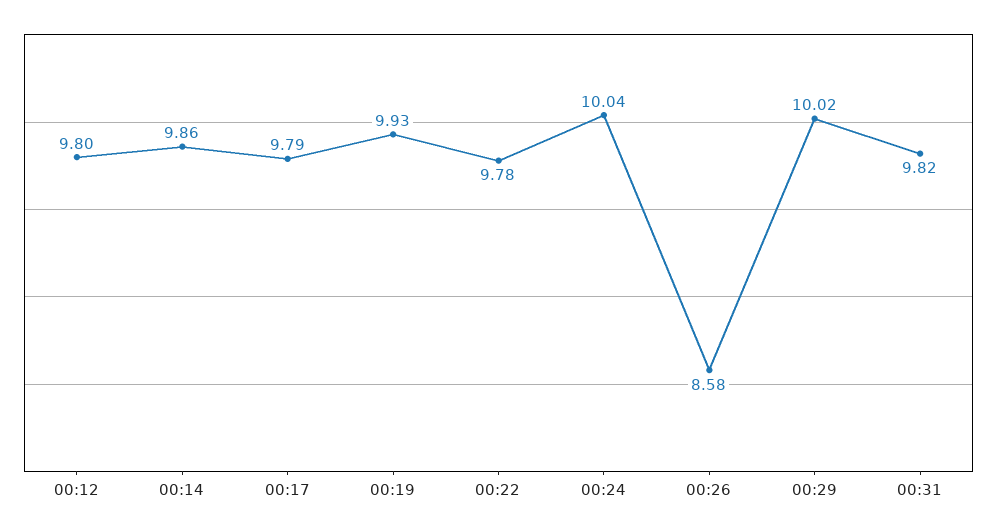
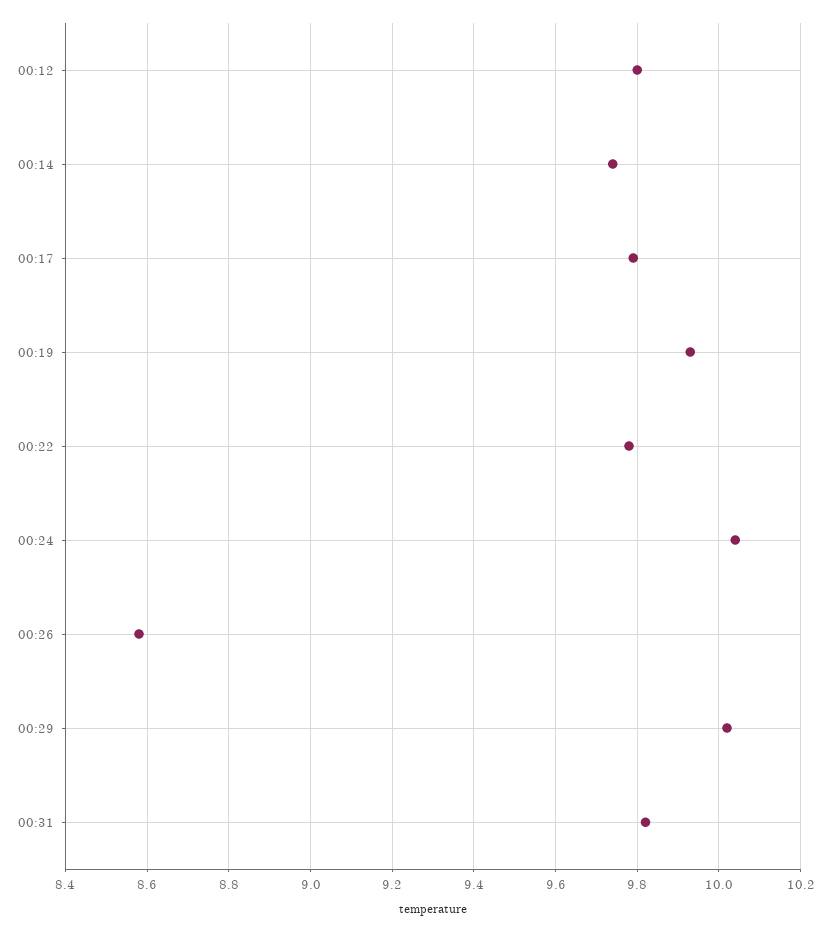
  {
    "00:12": 9.8,
-   "00:14": 9.86,
+   "00:14": 9.75,
    "00:17": 9.79,
    "00:19": 9.93,
    "00:22": 9.78,
    "00:24": 10.04,
    "00:26": 8.58,
    "00:29": 10.02,
    "00:31": 9.82
  }

